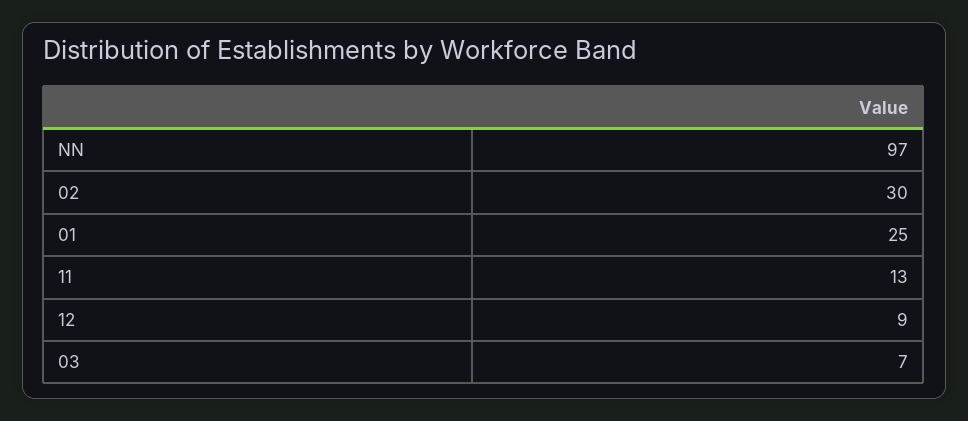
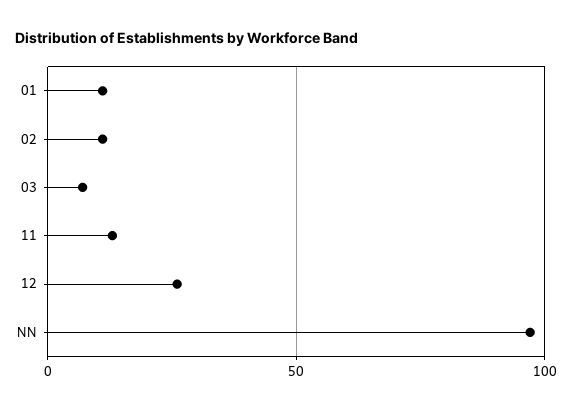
  {
    "NN": 97,
-   "02": 30,
+   "02": 10,
-   "01": 25,
+   "01": 10,
    "11": 13,
-   "12": 9,
+   "12": 25,
    "03": 7
  }

